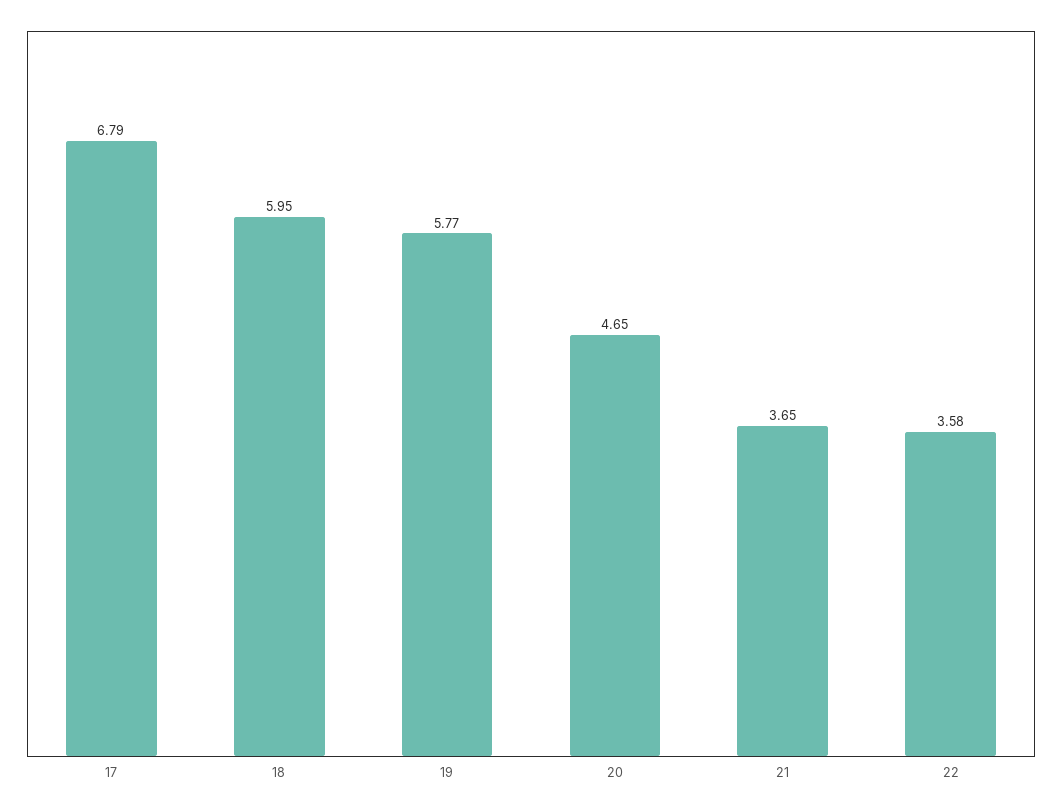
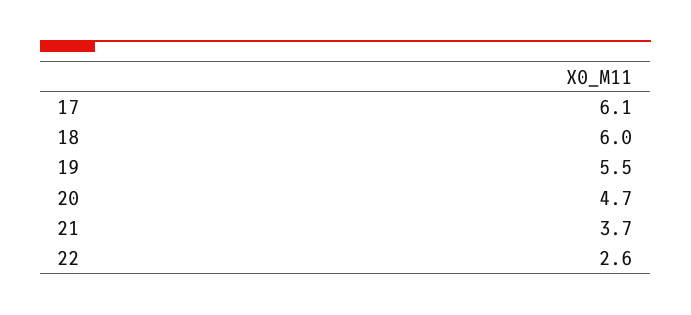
  {
-   "17": 6.79,
+   "17": 6.1,
    "18": 5.95,
-   "19": 5.77,
+   "19": 5.5,
    "20": 4.65,
    "21": 3.65,
-   "22": 3.58
+   "22": 2.6
  }

